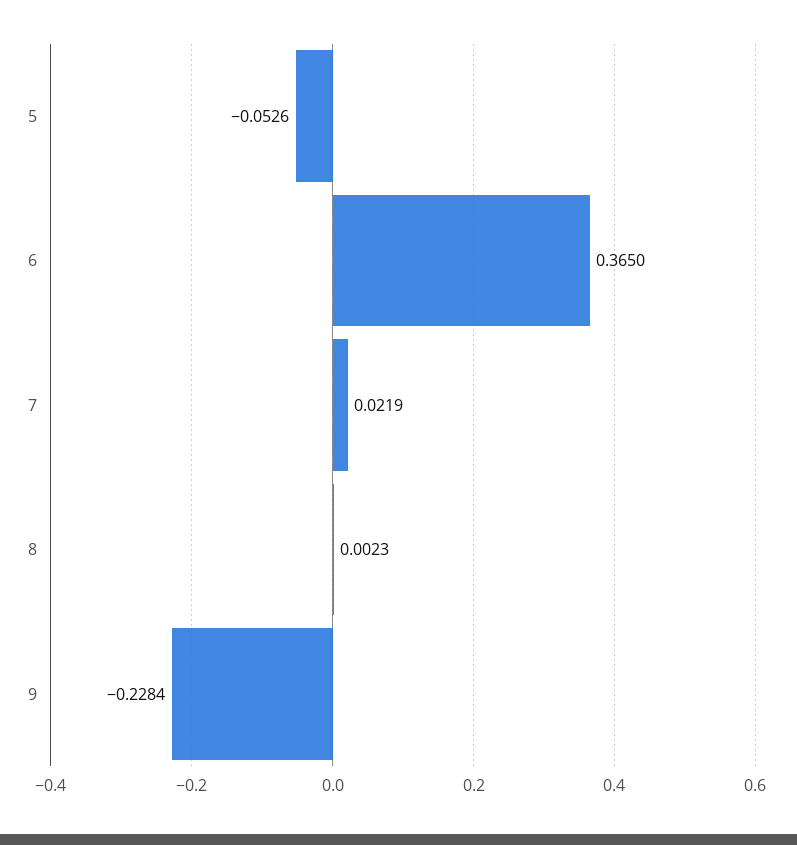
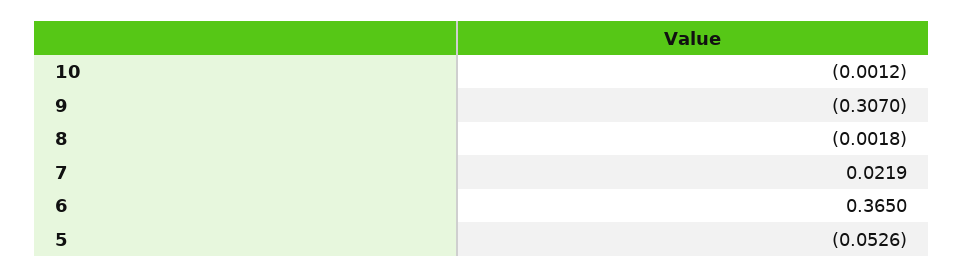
  {
    "5": -0.0526,
    "6": 0.365,
    "7": 0.0219,
-   "8": 0.0023,
+   "8": -0.0018,
-   "9": -0.2284
+   "9": -0.307,
+   "10": -0.0012
  }

